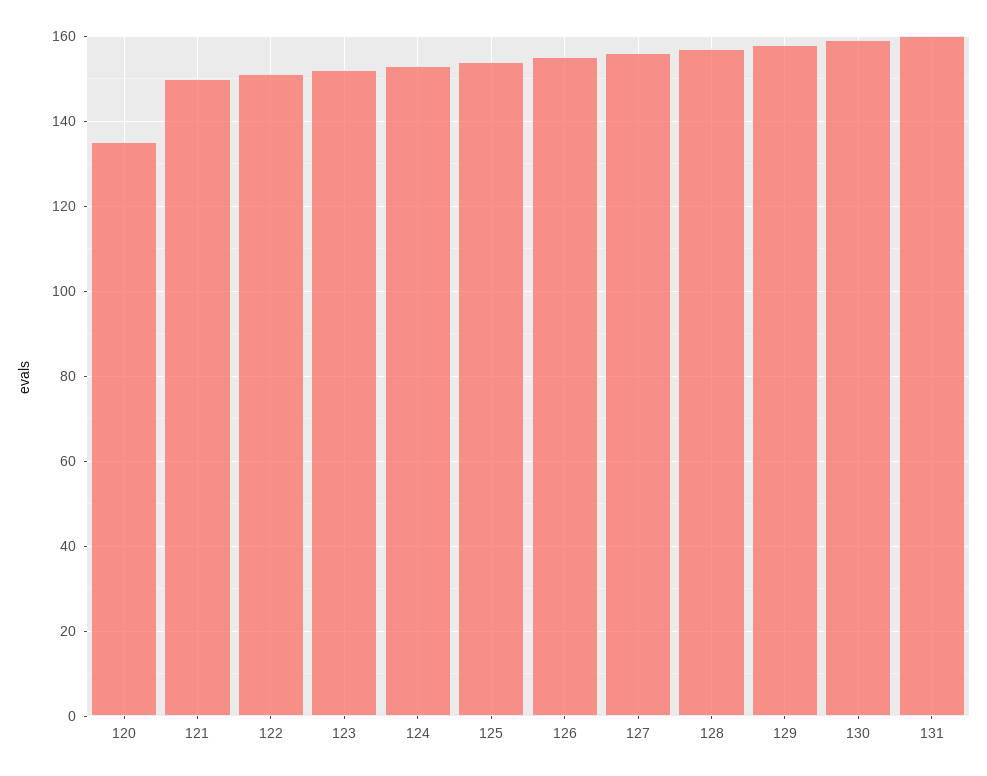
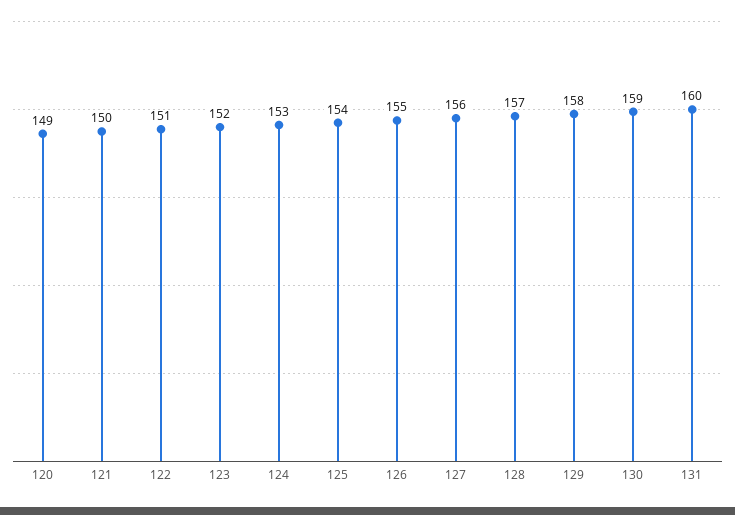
  {
-   "120": 135,
+   "120": 149,
    "121": 150,
    "122": 151,
    "123": 152,
    "124": 153,
    "125": 154,
    "126": 155,
    "127": 156,
    "128": 157,
    "129": 158,
    "130": 159,
    "131": 160
  }

